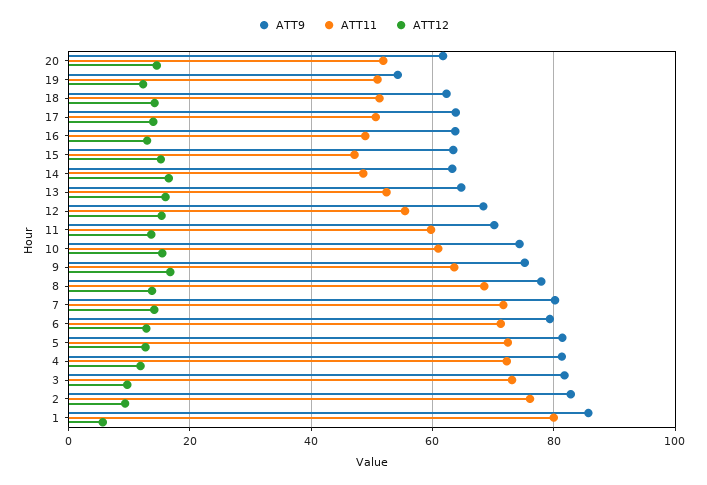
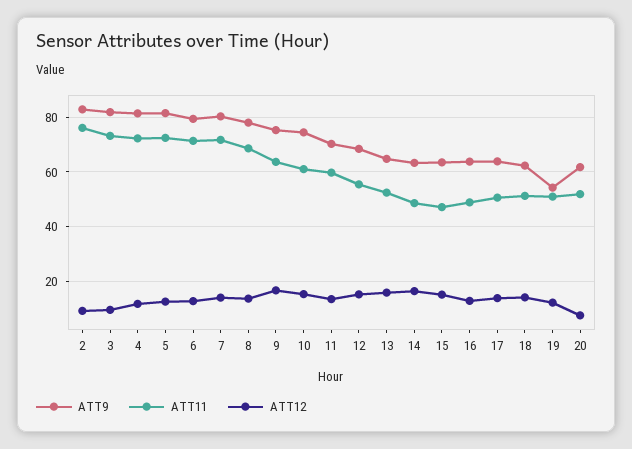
  {
    "ATT9": {
      "20": 62,
      "19": 54,
      "18": 62,
      "17": 64,
      "16": 64,
      "15": 64,
      "14": 64,
      "13": 64,
      "12": 68,
      "11": 70,
      "10": 74,
      "9": 76,
      "8": 78,
      "7": 80,
      "6": 80,
      "5": 82,
      "4": 82,
      "3": 82,
-     "2": 82,
+     "2": 82
-     "1": 86
    },
    "ATT11": {
      "20": 52,
      "19": 50,
      "18": 52,
      "17": 50,
      "16": 48,
      "15": 48,
      "14": 48,
      "13": 52,
      "12": 56,
      "11": 60,
      "10": 60,
      "9": 64,
      "8": 68,
      "7": 72,
      "6": 72,
      "5": 72,
      "4": 72,
      "3": 74,
-     "2": 76,
+     "2": 76
-     "1": 80
    },
    "ATT12": {
-     "20": 14,
+     "20": 7.5,
      "19": 12,
      "18": 14,
      "17": 14,
      "16": 12,
      "15": 16,
      "14": 16,
      "13": 16,
      "12": 16,
      "11": 14,
      "10": 16,
      "9": 16,
      "8": 14,
      "7": 14,
      "6": 12,
      "5": 12,
      "4": 12,
      "3": 10,
-     "2": 10,
+     "2": 10
-     "1": 6
    }
  }

